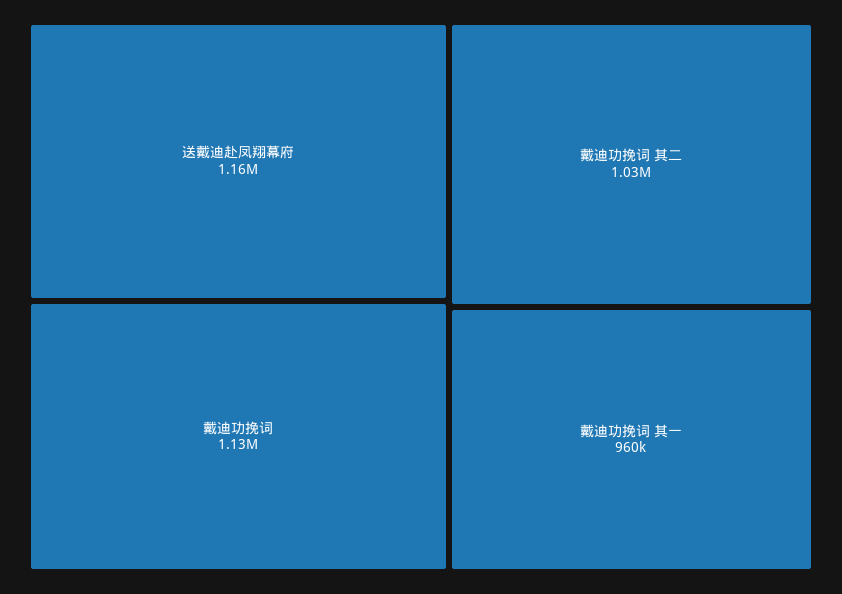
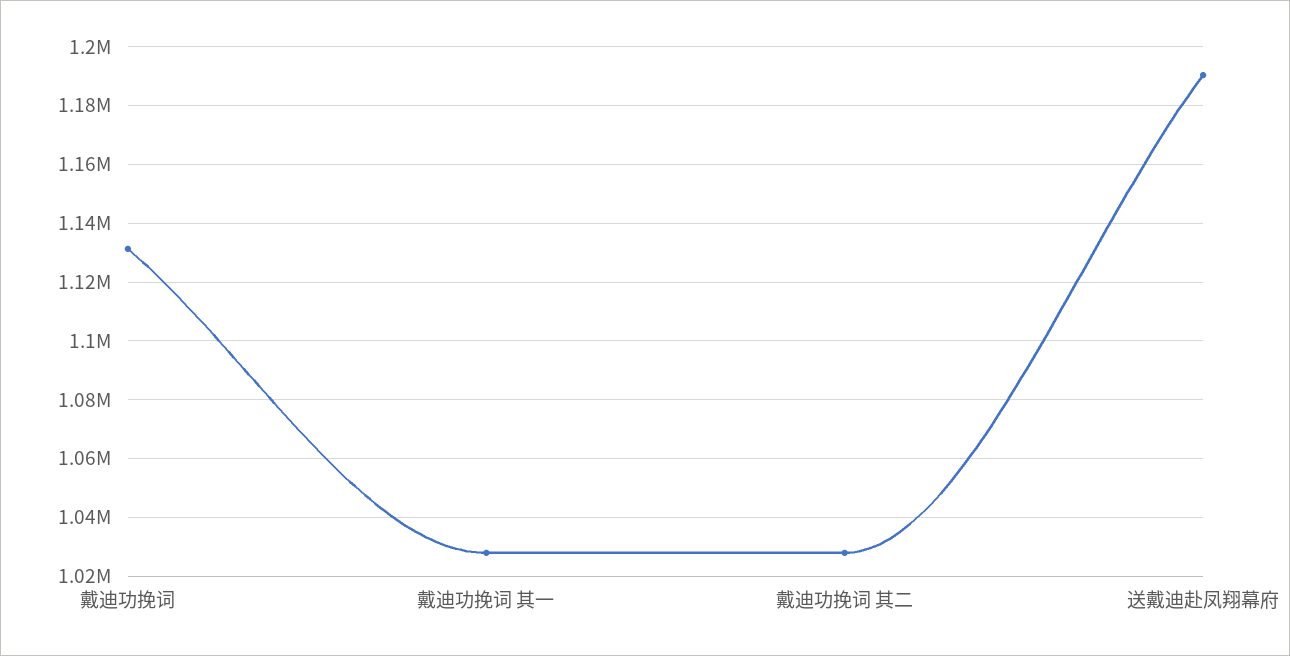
  {
-   "送戴迪赴凤翔幕府": 1160000,
+   "送戴迪赴凤翔幕府": 1190000,
    "戴迪功挽词": 1130000,
    "戴迪功挽词 其二": 1030000,
-   "戴迪功挽词 其一": 960000
+   "戴迪功挽词 其一": 1027500
  }

